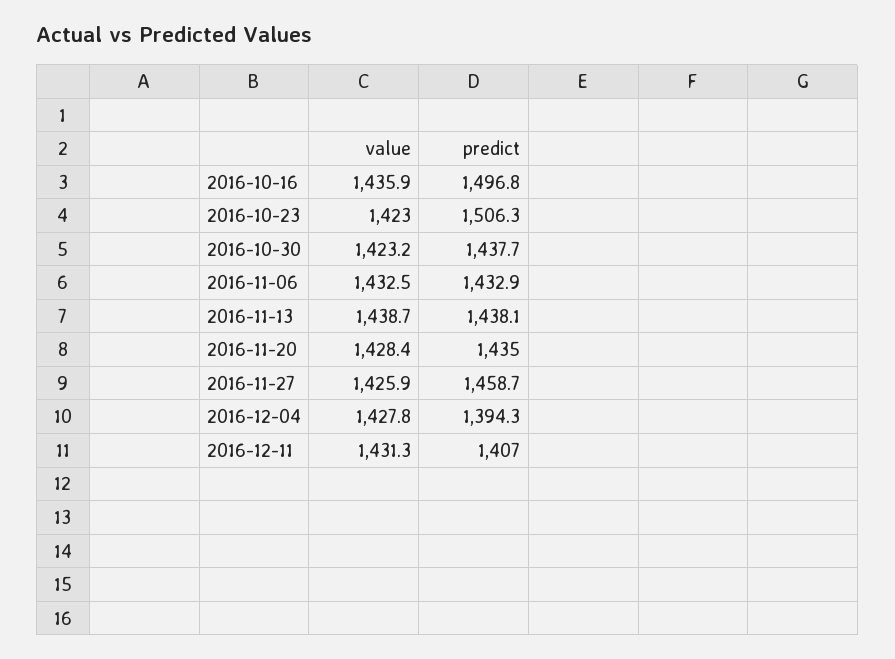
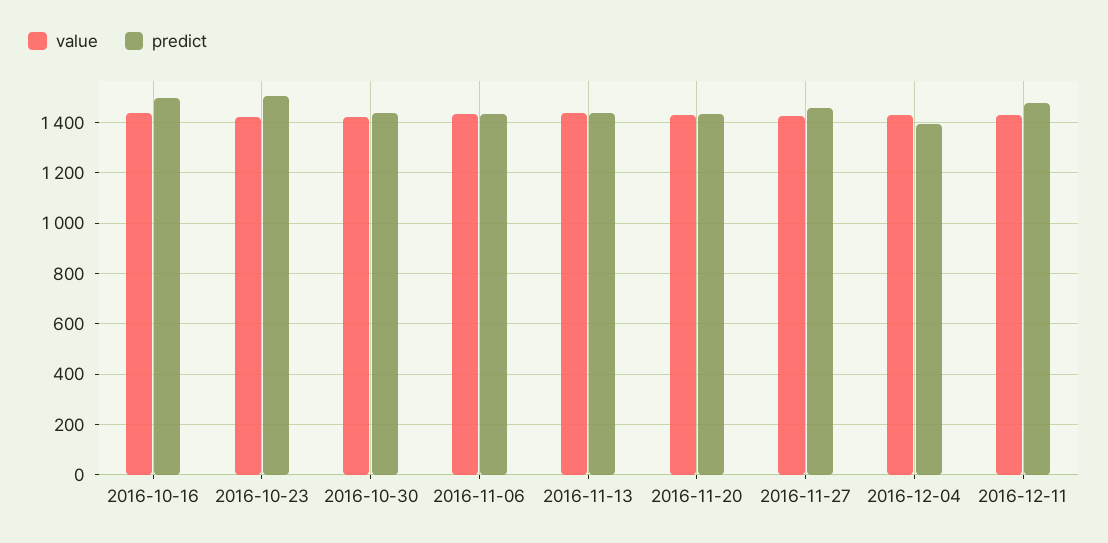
  {
    "value": {
      "2016-10-16": 1435.9,
      "2016-10-23": 1423,
      "2016-10-30": 1423.2,
      "2016-11-06": 1432.5,
      "2016-11-13": 1438.7,
      "2016-11-20": 1428.4,
      "2016-11-27": 1425.9,
      "2016-12-04": 1427.8,
      "2016-12-11": 1431.3
    },
    "predict": {
      "2016-10-16": 1496.8,
      "2016-10-23": 1506.3,
      "2016-10-30": 1437.7,
      "2016-11-06": 1432.9,
      "2016-11-13": 1438.1,
      "2016-11-20": 1435,
      "2016-11-27": 1458.7,
      "2016-12-04": 1394.3,
-     "2016-12-11": 1407
+     "2016-12-11": 1475
    }
  }

